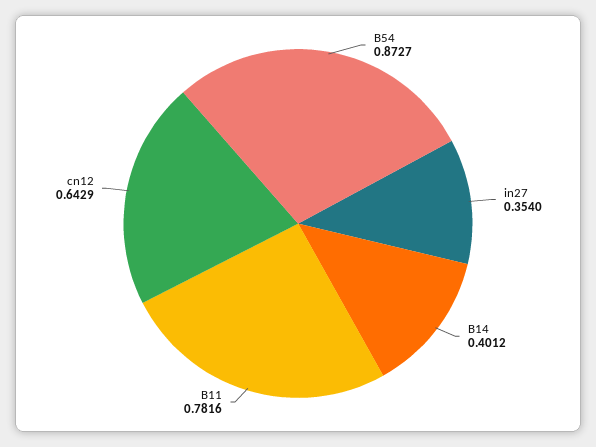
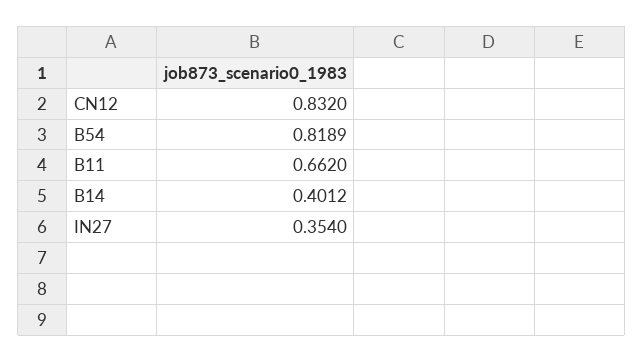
  {
-   "B54": 0.8727,
+   "B54": 0.8189,
    "in27": 0.354,
    "B14": 0.4012,
-   "B11": 0.7816,
+   "B11": 0.662,
-   "cn12": 0.6429
+   "cn12": 0.832
  }

